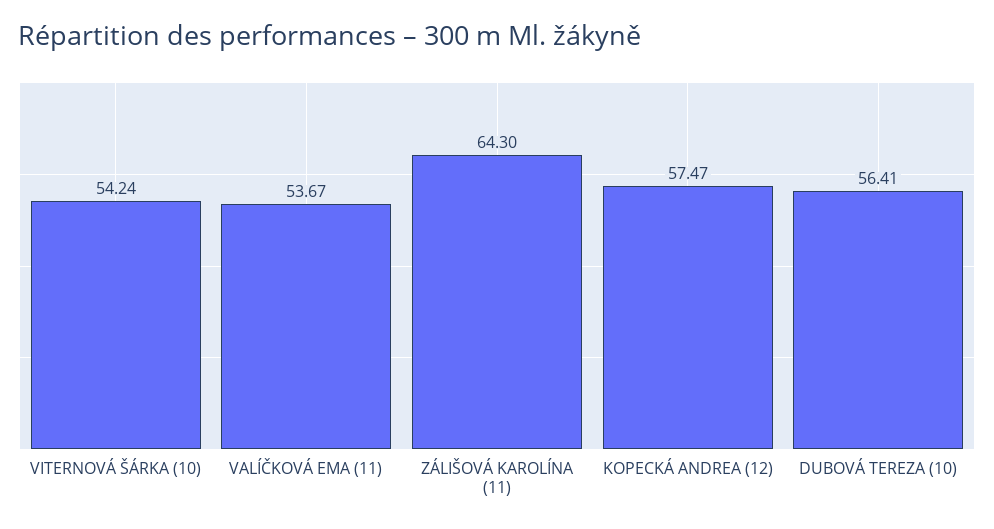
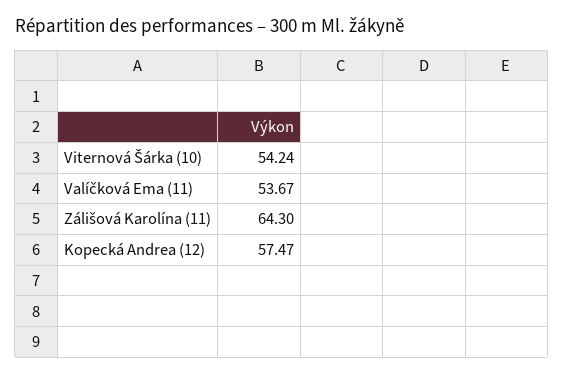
  {
    "VITERNOVÁ ŠÁRKA (10)": 54.24,
    "VALÍČKOVÁ EMA (11)": 53.67,
    "ZÁLIŠOVÁ KAROLÍNA (11)": 64.3,
-   "KOPECKÁ ANDREA (12)": 57.47,
+   "KOPECKÁ ANDREA (12)": 57.47
-   "DUBOVÁ TEREZA (10)": 56.41
  }

